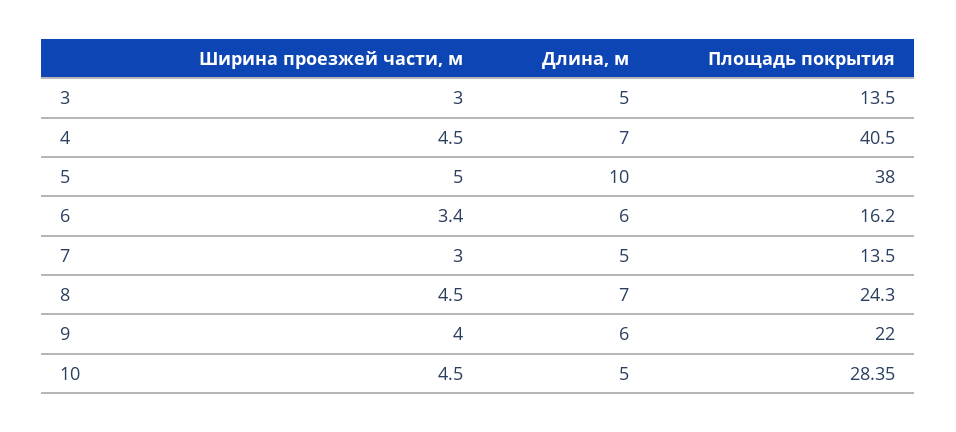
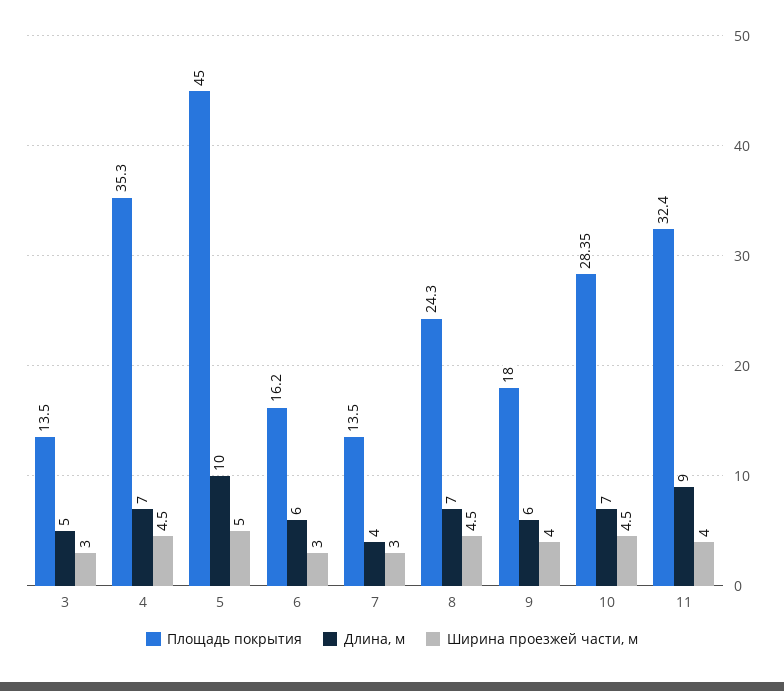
  {
    "Ширина проезжей части, м": {
      "3": 3,
      "4": 4.5,
      "5": 5,
-     "6": 3.4,
+     "6": 3,
      "7": 3,
      "8": 4.5,
      "9": 4,
-     "10": 4.5
+     "10": 4.5,
+     "11": 4
    },
    "Длина, м": {
      "3": 5,
      "4": 7,
      "5": 10,
      "6": 6,
-     "7": 5,
+     "7": 4,
      "8": 7,
      "9": 6,
-     "10": 5
+     "10": 7,
+     "11": 9
    },
    "Площадь покрытия": {
      "3": 13.5,
-     "4": 40.5,
+     "4": 35.3,
-     "5": 38,
+     "5": 45,
      "6": 16.2,
      "7": 13.5,
      "8": 24.3,
-     "9": 22,
+     "9": 18,
-     "10": 28.35
+     "10": 28.35,
+     "11": 32.4
    }
  }

